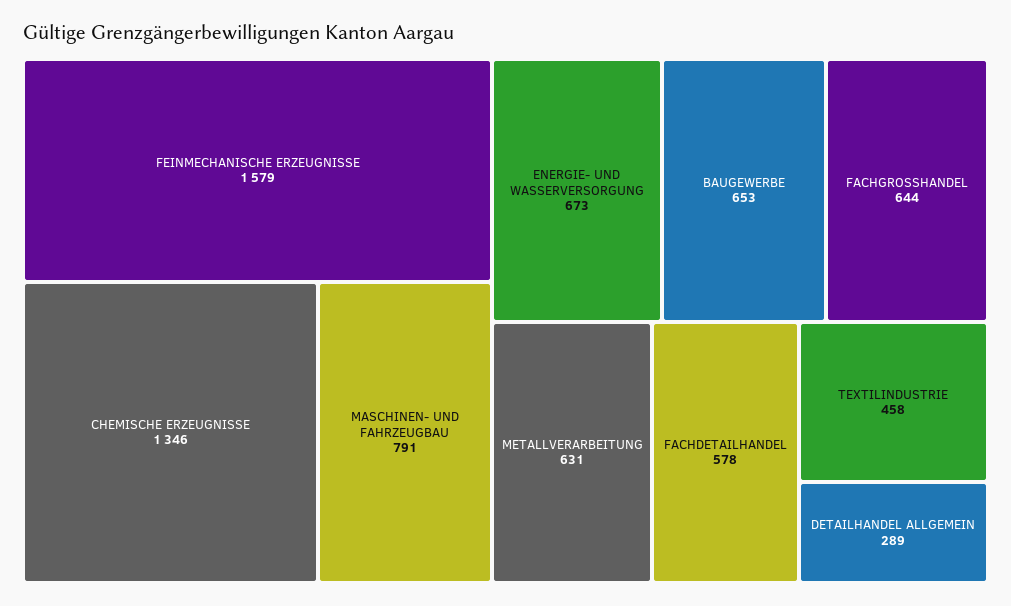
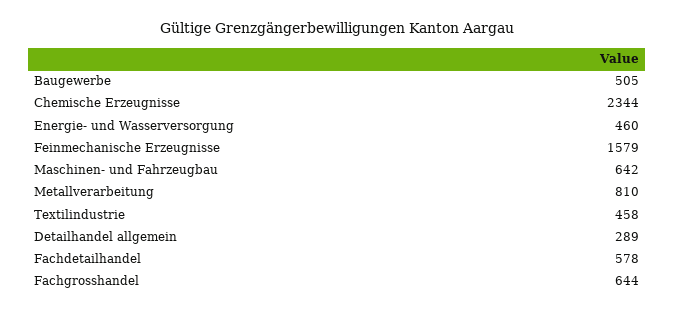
  {
    "FEINMECHANISCHE ERZEUGNISSE": 1579,
-   "CHEMISCHE ERZEUGNISSE": 1346,
+   "CHEMISCHE ERZEUGNISSE": 2344,
-   "MASCHINEN- UND FAHRZEUGBAU": 791,
+   "MASCHINEN- UND FAHRZEUGBAU": 642,
-   "ENERGIE- UND WASSERVERSORGUNG": 673,
+   "ENERGIE- UND WASSERVERSORGUNG": 460,
-   "BAUGEWERBE": 653,
+   "BAUGEWERBE": 505,
    "FACHGROSSHANDEL": 644,
-   "METALLVERARBEITUNG": 631,
+   "METALLVERARBEITUNG": 810,
    "FACHDETAILHANDEL": 578,
    "TEXTILINDUSTRIE": 458,
    "DETAILHANDEL ALLGEMEIN": 289
  }

